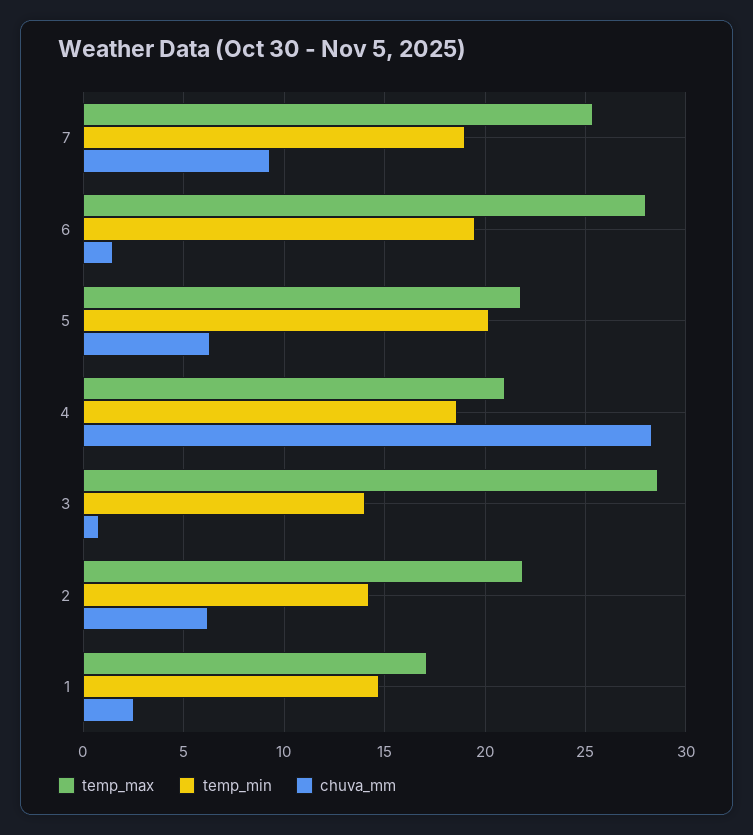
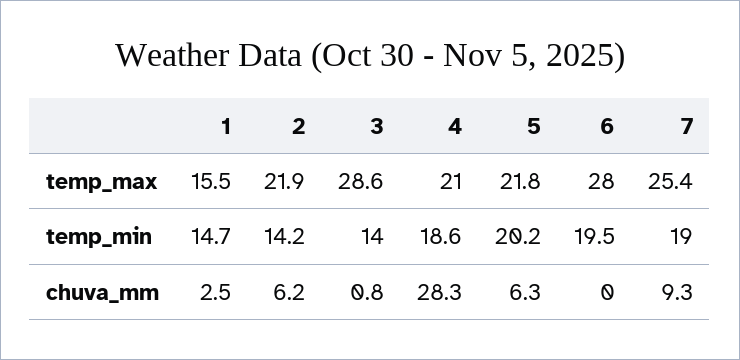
  {
    "temp_max": {
      "7": 25.4,
      "6": 28,
      "5": 21.8,
      "4": 21,
      "3": 28.6,
      "2": 21.9,
-     "1": 17
+     "1": 15.5
    },
    "temp_min": {
      "7": 19,
      "6": 19.5,
      "5": 20.2,
      "4": 18.6,
      "3": 14,
      "2": 14.2,
      "1": 14.7
    },
    "chuva_mm": {
      "7": 9.3,
-     "6": 1.5,
+     "6": 0,
      "5": 6.3,
      "4": 28.3,
      "3": 0.8,
      "2": 6.2,
      "1": 2.5
    }
  }

